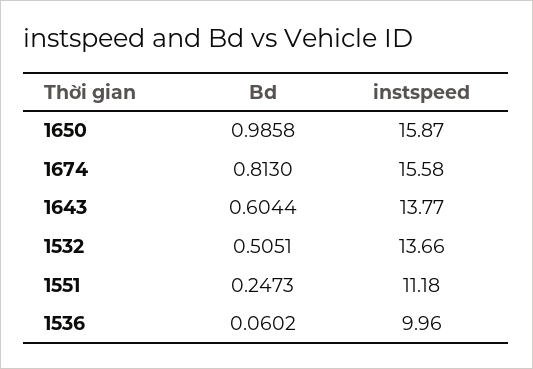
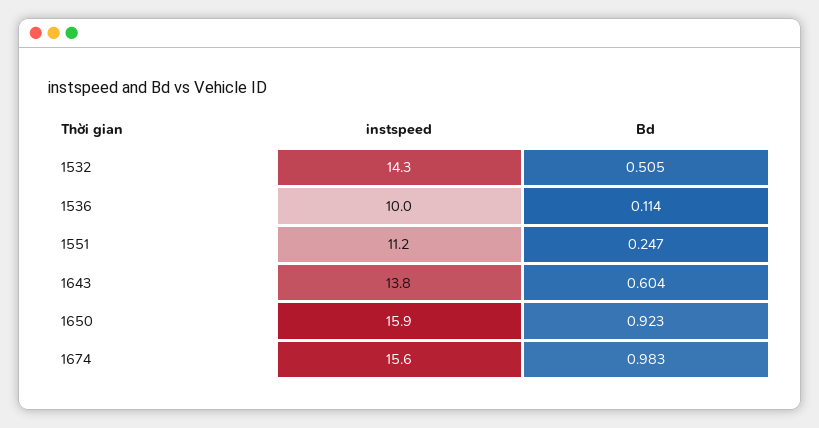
  {
    "Bd": {
-     "1650": 0.9858,
+     "1650": 0.923,
-     "1674": 0.813,
+     "1674": 0.983,
      "1643": 0.6044,
      "1532": 0.5051,
      "1551": 0.2473,
-     "1536": 0.0602
+     "1536": 0.114
    },
    "instspeed": {
      "1650": 15.87,
      "1674": 15.58,
      "1643": 13.77,
-     "1532": 13.66,
+     "1532": 14.3,
      "1551": 11.18,
      "1536": 9.96
    }
  }

